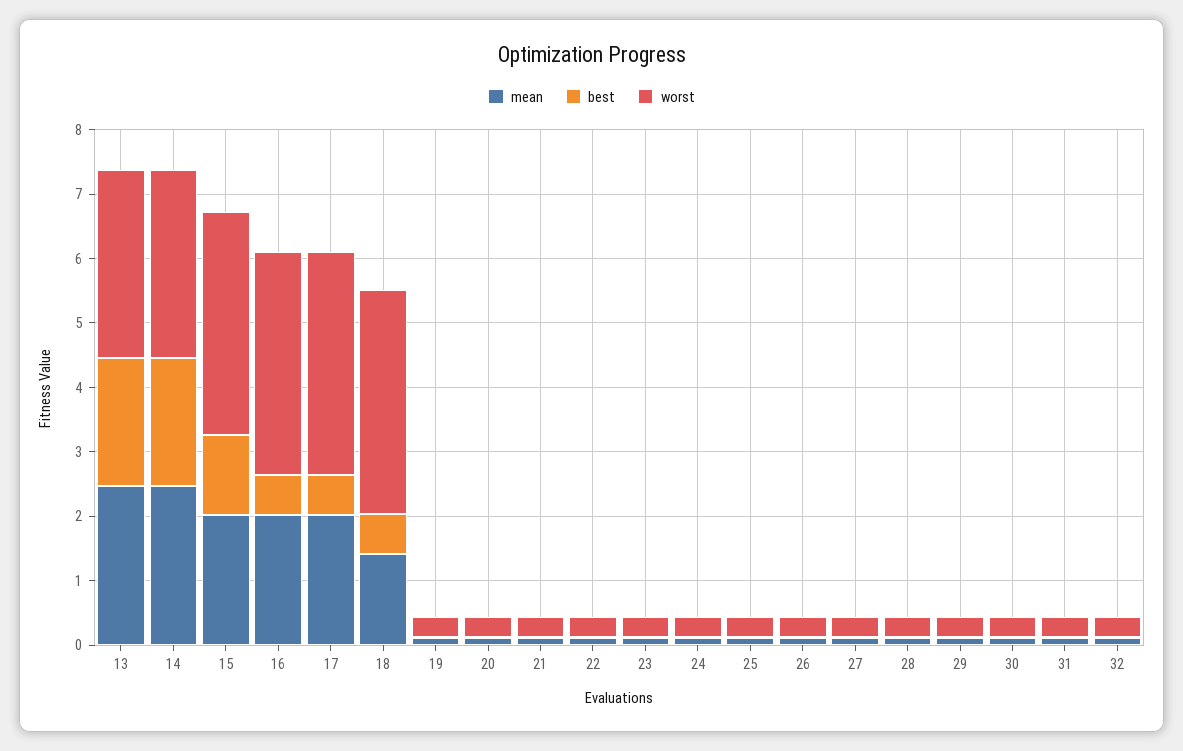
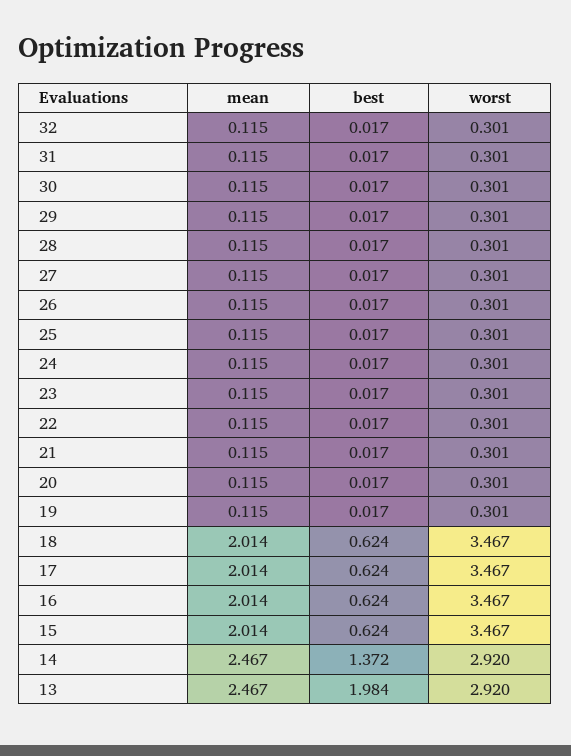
  {
    "mean": {
      "13": 2.467,
      "14": 2.467,
      "15": 2.014,
      "16": 2.014,
      "17": 2.014,
-     "18": 1.4,
+     "18": 2.014,
      "19": 0.115,
      "20": 0.115,
      "21": 0.115,
      "22": 0.115,
      "23": 0.115,
      "24": 0.115,
      "25": 0.115,
      "26": 0.115,
      "27": 0.115,
      "28": 0.115,
      "29": 0.115,
      "30": 0.115,
      "31": 0.115,
      "32": 0.115
    },
    "best": {
      "13": 1.984,
-     "14": 2,
+     "14": 1.372,
-     "15": 1.2,
+     "15": 0.624,
      "16": 0.624,
      "17": 0.624,
      "18": 0.624,
      "19": 0.017,
      "20": 0.017,
      "21": 0.017,
      "22": 0.017,
      "23": 0.017,
      "24": 0.017,
      "25": 0.017,
      "26": 0.017,
      "27": 0.017,
      "28": 0.017,
      "29": 0.017,
      "30": 0.017,
      "31": 0.017,
      "32": 0.017
    },
    "worst": {
      "13": 2.92,
      "14": 2.92,
      "15": 3.467,
      "16": 3.467,
      "17": 3.467,
      "18": 3.467,
      "19": 0.301,
      "20": 0.301,
      "21": 0.301,
      "22": 0.301,
      "23": 0.301,
      "24": 0.301,
      "25": 0.301,
      "26": 0.301,
      "27": 0.301,
      "28": 0.301,
      "29": 0.301,
      "30": 0.301,
      "31": 0.301,
      "32": 0.301
    }
  }

